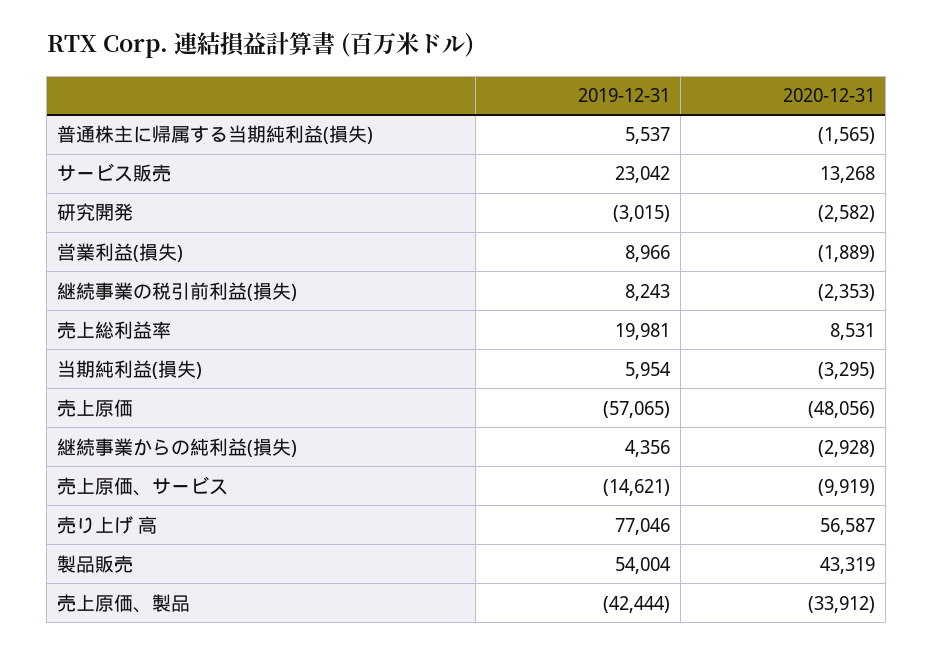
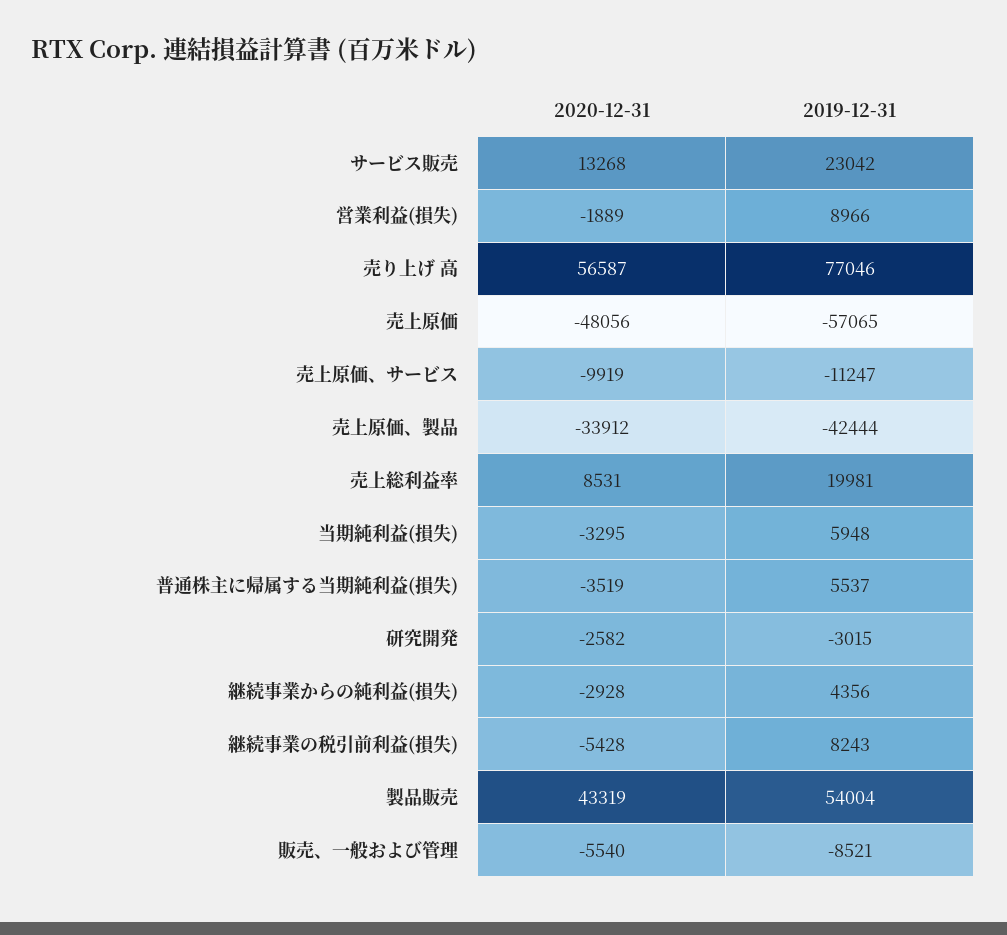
  {
    "2019-12-31": {
      "普通株主に帰属する当期純利益(損失)": 5537,
      "サービス販売": 23042,
      "研究開発": -3015,
      "営業利益(損失)": 8966,
      "継続事業の税引前利益(損失)": 8243,
      "売上総利益率": 19981,
-     "当期純利益(損失)": 5954,
+     "当期純利益(損失)": 5948,
      "売上原価": -57065,
      "継続事業からの純利益(損失)": 4356,
-     "売上原価、サービス": -14621,
+     "売上原価、サービス": -11247,
      "売り上げ 高": 77046,
      "製品販売": 54004,
-     "売上原価、製品": -42444
+     "売上原価、製品": -42444,
+     "販売、一般および管理": -8521
    },
    "2020-12-31": {
-     "普通株主に帰属する当期純利益(損失)": -1565,
+     "普通株主に帰属する当期純利益(損失)": -3519,
      "サービス販売": 13268,
      "研究開発": -2582,
      "営業利益(損失)": -1889,
-     "継続事業の税引前利益(損失)": -2353,
+     "継続事業の税引前利益(損失)": -5428,
      "売上総利益率": 8531,
      "当期純利益(損失)": -3295,
      "売上原価": -48056,
      "継続事業からの純利益(損失)": -2928,
      "売上原価、サービス": -9919,
      "売り上げ 高": 56587,
      "製品販売": 43319,
-     "売上原価、製品": -33912
+     "売上原価、製品": -33912,
+     "販売、一般および管理": -5540
    }
  }

